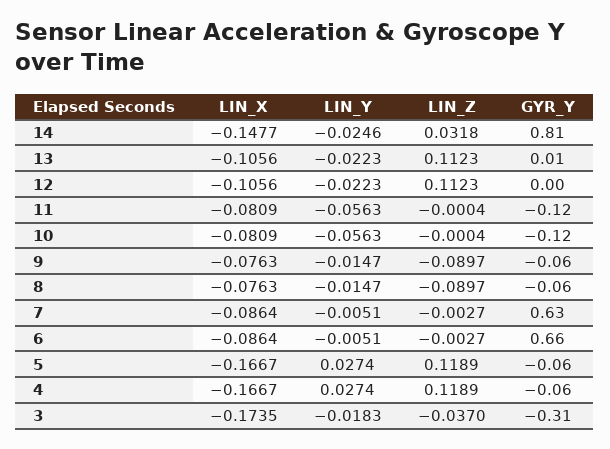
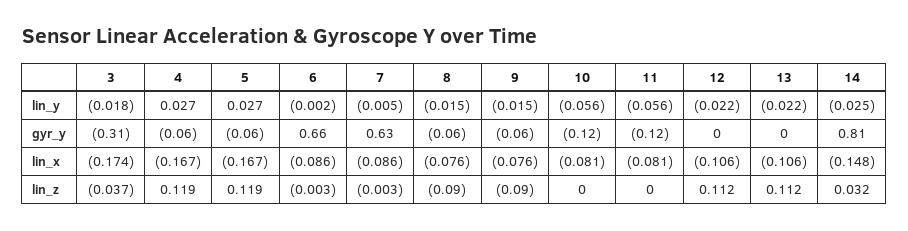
  {
    "LIN_X": {
      "14": -0.1477,
      "13": -0.1056,
      "12": -0.1056,
      "11": -0.0809,
      "10": -0.0809,
      "9": -0.0763,
      "8": -0.0763,
      "7": -0.0864,
      "6": -0.0864,
      "5": -0.1667,
      "4": -0.1667,
      "3": -0.1735
    },
    "LIN_Y": {
      "14": -0.0246,
      "13": -0.0223,
      "12": -0.0223,
      "11": -0.0563,
      "10": -0.0563,
      "9": -0.0147,
      "8": -0.0147,
      "7": -0.0051,
-     "6": -0.0051,
+     "6": -0.002,
      "5": 0.0274,
      "4": 0.0274,
      "3": -0.0183
    },
    "LIN_Z": {
      "14": 0.0318,
      "13": 0.1123,
      "12": 0.1123,
      "11": -0.0004,
      "10": -0.0004,
      "9": -0.0897,
      "8": -0.0897,
      "7": -0.0027,
      "6": -0.0027,
      "5": 0.1189,
      "4": 0.1189,
      "3": -0.037
    },
    "GYR_Y": {
      "14": 0.81,
-     "13": 0.01,
+     "13": 0,
      "12": 0,
      "11": -0.12,
      "10": -0.12,
      "9": -0.06,
      "8": -0.06,
      "7": 0.63,
      "6": 0.66,
      "5": -0.06,
      "4": -0.06,
      "3": -0.31
    }
  }

